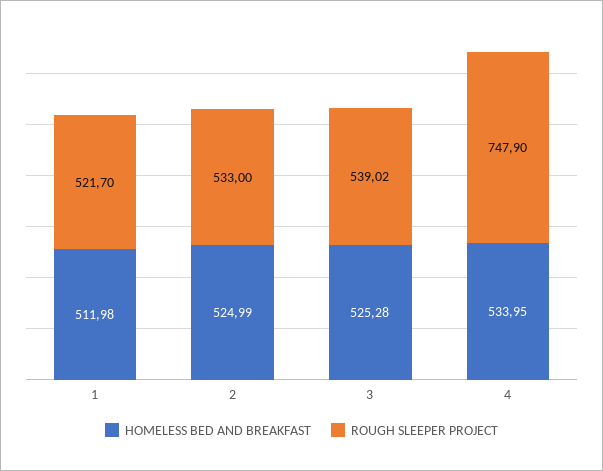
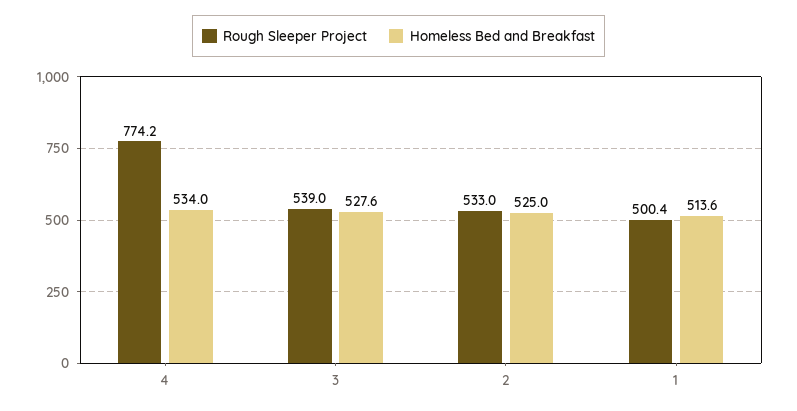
  {
    "HOMELESS BED AND BREAKFAST": {
-     "1": 511.98,
+     "1": 513.6,
      "2": 524.99,
-     "3": 525.28,
+     "3": 527.6,
      "4": 533.95
    },
    "ROUGH SLEEPER PROJECT": {
-     "1": 521.7,
+     "1": 500.4,
      "2": 533,
      "3": 539.02,
-     "4": 747.9
+     "4": 774.2
    }
  }

